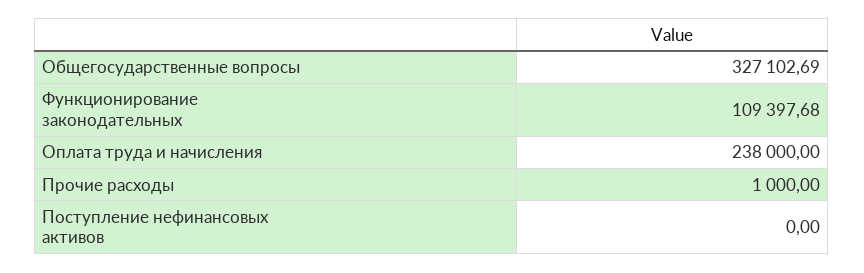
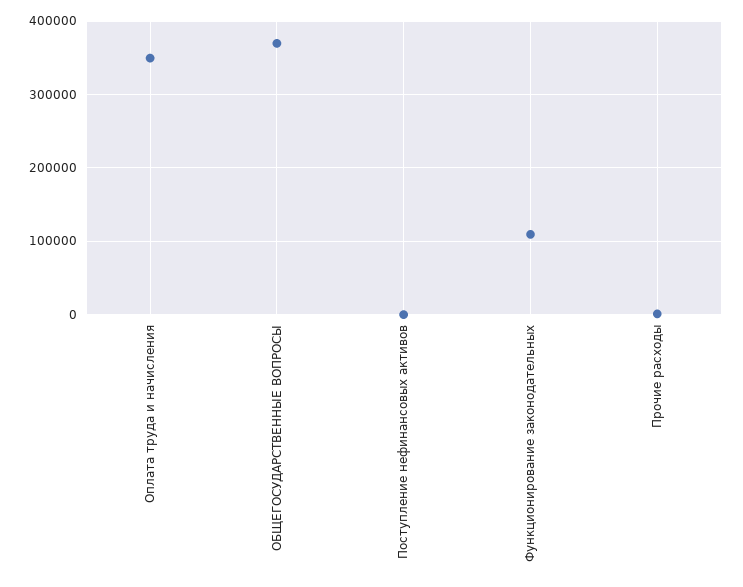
  {
-   "Общегосударственные вопросы": 327102.69,
+   "Общегосударственные вопросы": 370000,
    "Функционирование законодательных": 109397.68,
-   "Оплата труда и начисления": 238000,
+   "Оплата труда и начисления": 350000,
    "Прочие расходы": 1000,
    "Поступление нефинансовых активов": 0
  }

